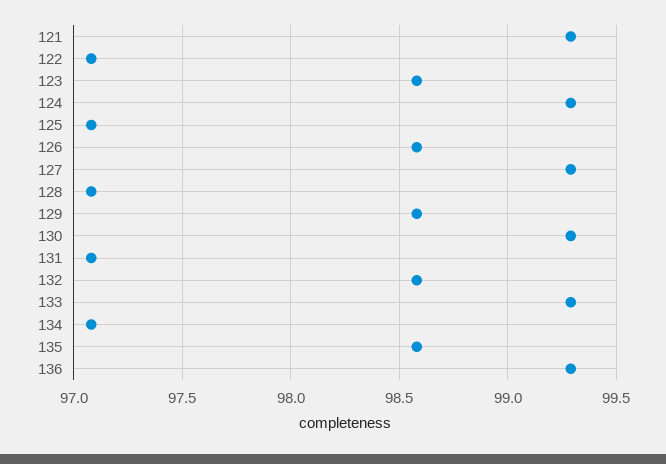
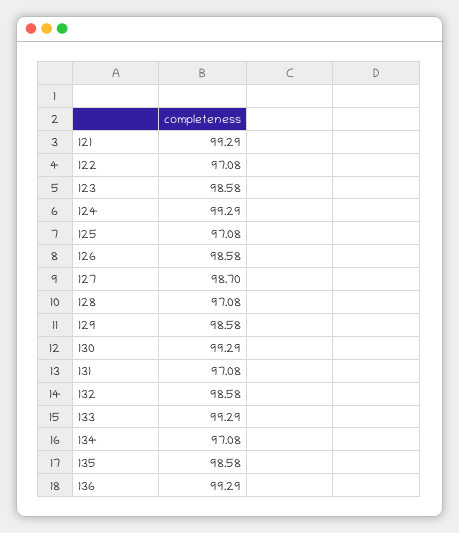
  {
    "121": 99.29,
    "122": 97.08,
    "123": 98.58,
    "124": 99.29,
    "125": 97.08,
    "126": 98.58,
-   "127": 99.3,
+   "127": 98.7,
    "128": 97.08,
    "129": 98.58,
    "130": 99.29,
    "131": 97.08,
    "132": 98.58,
    "133": 99.29,
    "134": 97.08,
    "135": 98.58,
    "136": 99.29
  }

